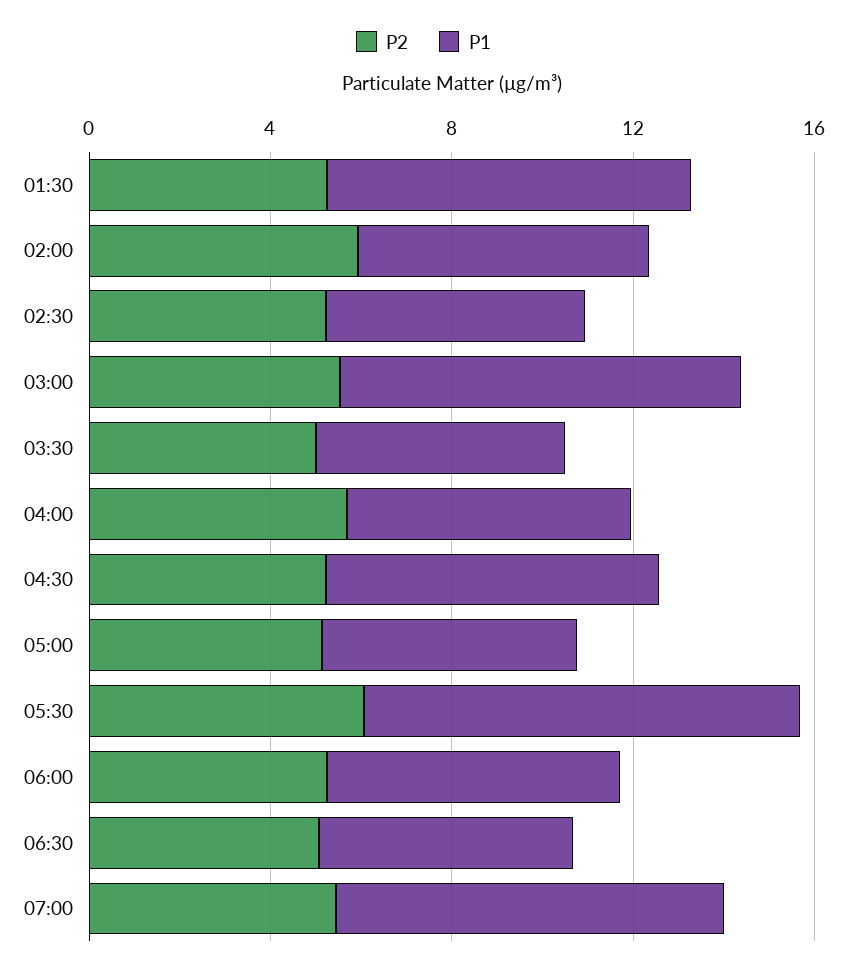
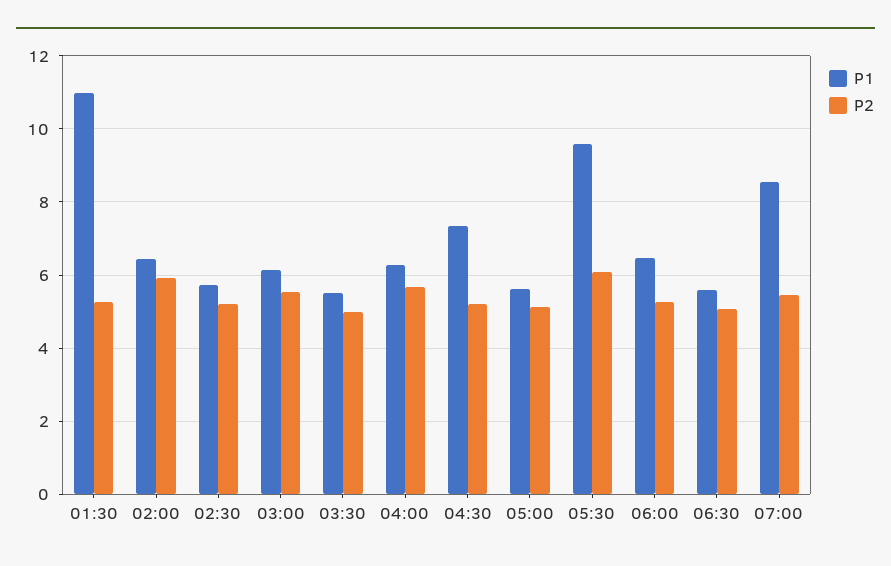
  {
    "P2": {
      "01:30": 5.2,
      "02:00": 6,
      "02:30": 5.2,
      "03:00": 5.6,
      "03:30": 5,
      "04:00": 5.6,
      "04:30": 5.2,
      "05:00": 5.2,
      "05:30": 6,
      "06:00": 5.2,
      "06:30": 5,
      "07:00": 5.4
    },
    "P1": {
-     "01:30": 8,
+     "01:30": 11,
      "02:00": 6.4,
      "02:30": 5.8,
-     "03:00": 9,
+     "03:00": 6.2,
      "03:30": 5.6,
      "04:00": 6.2,
      "04:30": 7.4,
      "05:00": 5.6,
      "05:30": 9.6,
      "06:00": 6.4,
      "06:30": 5.6,
      "07:00": 8.6
    }
  }

